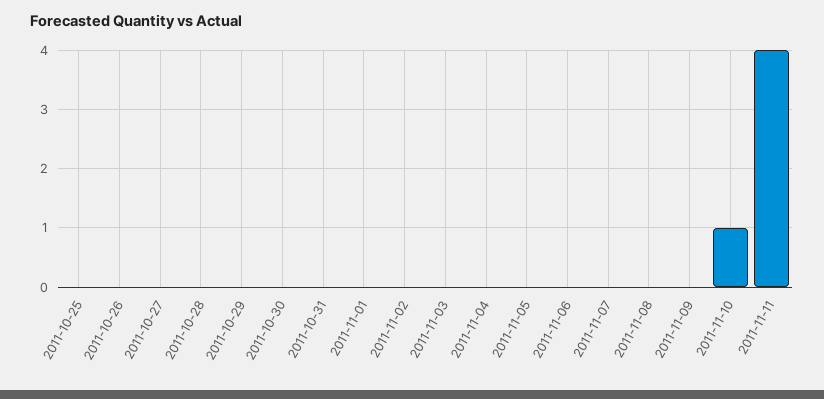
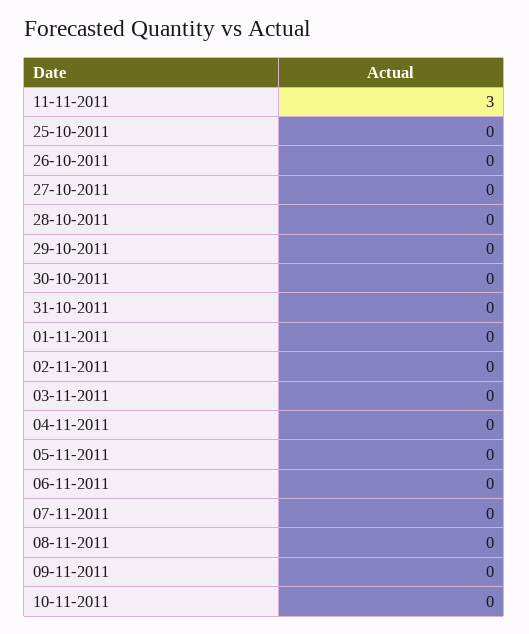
  {
    "2011-10-25": 0,
    "2011-10-26": 0,
    "2011-10-27": 0,
    "2011-10-28": 0,
    "2011-10-29": 0,
    "2011-10-30": 0,
    "2011-10-31": 0,
    "2011-11-01": 0,
    "2011-11-02": 0,
    "2011-11-03": 0,
    "2011-11-04": 0,
    "2011-11-05": 0,
    "2011-11-06": 0,
    "2011-11-07": 0,
    "2011-11-08": 0,
    "2011-11-09": 0,
-   "2011-11-10": 1,
+   "2011-11-10": 0,
-   "2011-11-11": 4
+   "2011-11-11": 3
  }

